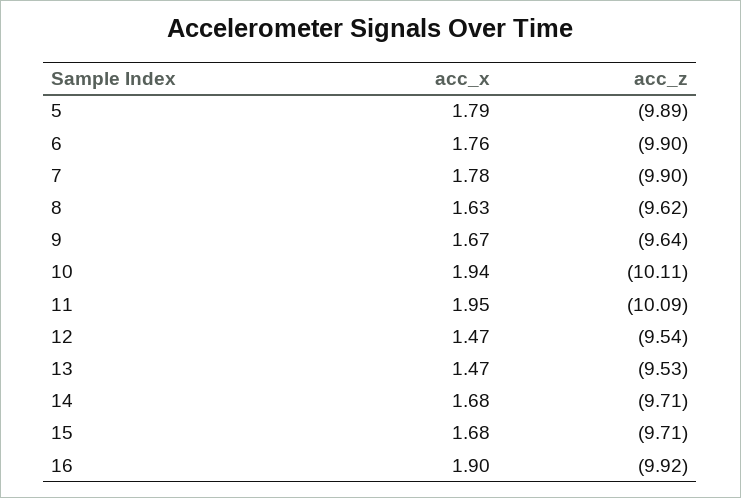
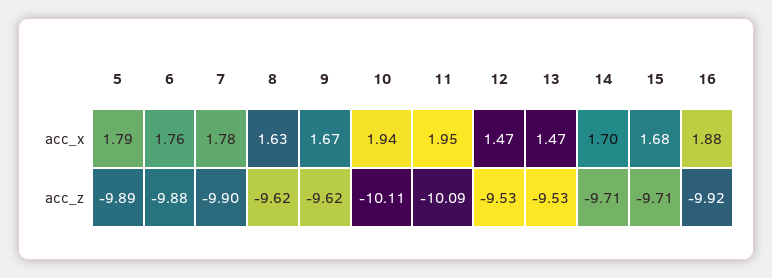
  {
    "acc_x": {
      "5": 1.79,
      "6": 1.76,
      "7": 1.78,
      "8": 1.63,
      "9": 1.67,
      "10": 1.94,
      "11": 1.95,
      "12": 1.47,
      "13": 1.47,
-     "14": 1.68,
+     "14": 1.7,
      "15": 1.68,
-     "16": 1.9
+     "16": 1.88
    },
    "acc_z": {
      "5": -9.89,
-     "6": -9.9,
+     "6": -9.88,
      "7": -9.9,
      "8": -9.62,
-     "9": -9.64,
+     "9": -9.62,
      "10": -10.11,
      "11": -10.09,
-     "12": -9.54,
+     "12": -9.53,
      "13": -9.53,
      "14": -9.71,
      "15": -9.71,
      "16": -9.92
    }
  }

